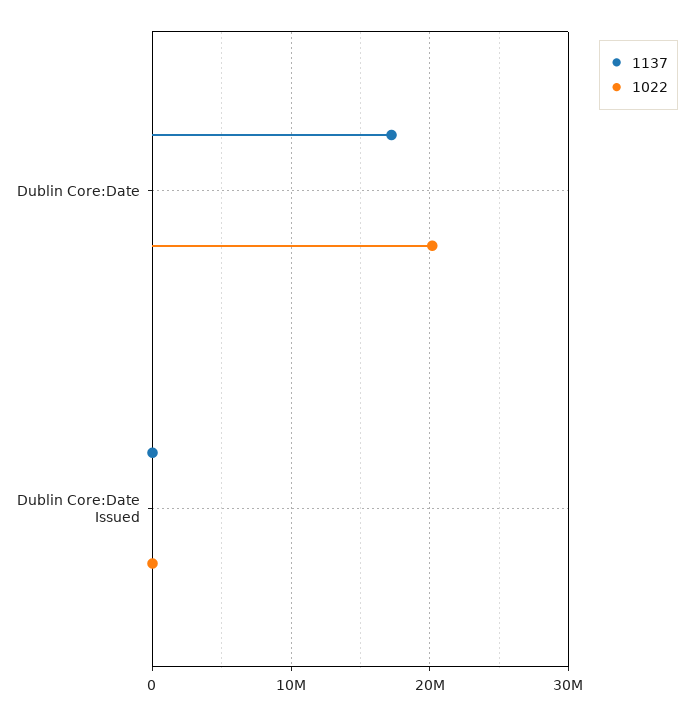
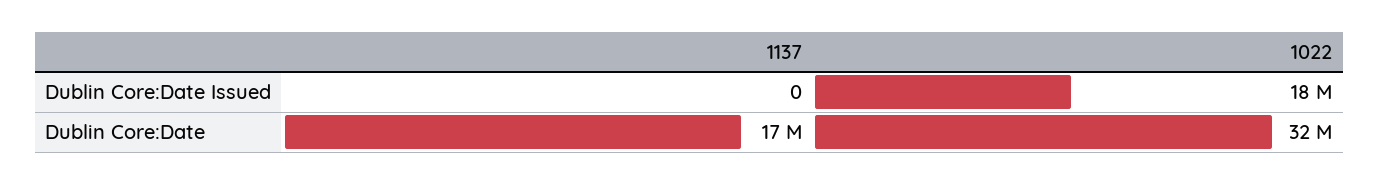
  {
    "1137": {
      "Dublin Core:Date": 17000000,
      "Dublin Core:Date Issued": 0
    },
    "1022": {
-     "Dublin Core:Date": 20000000,
+     "Dublin Core:Date": 32000000,
-     "Dublin Core:Date Issued": 0
+     "Dublin Core:Date Issued": 18000000
    }
  }

